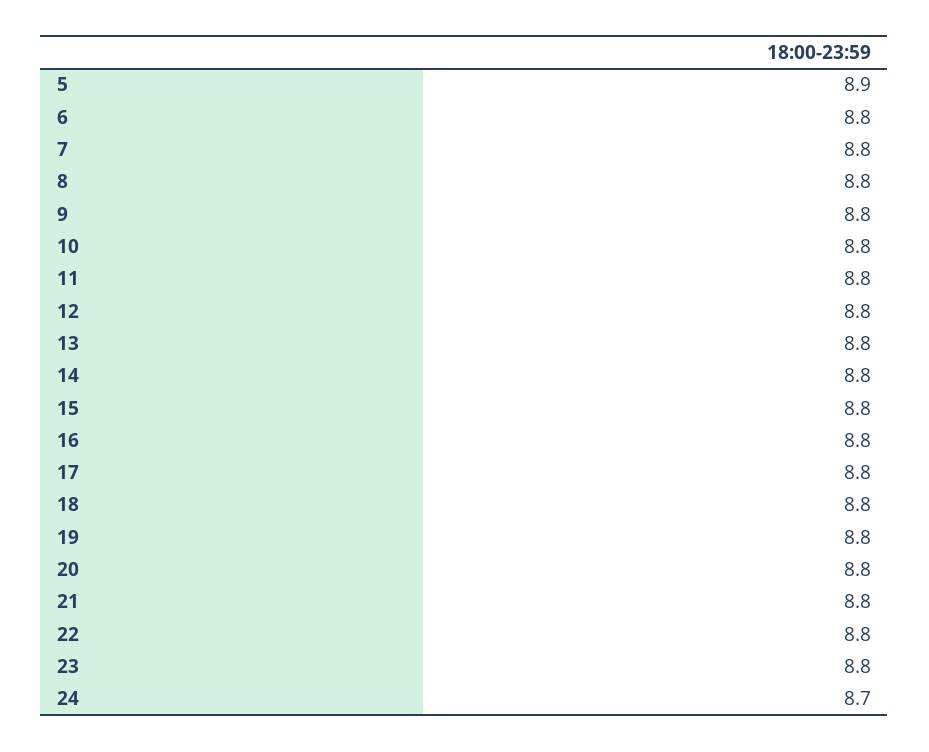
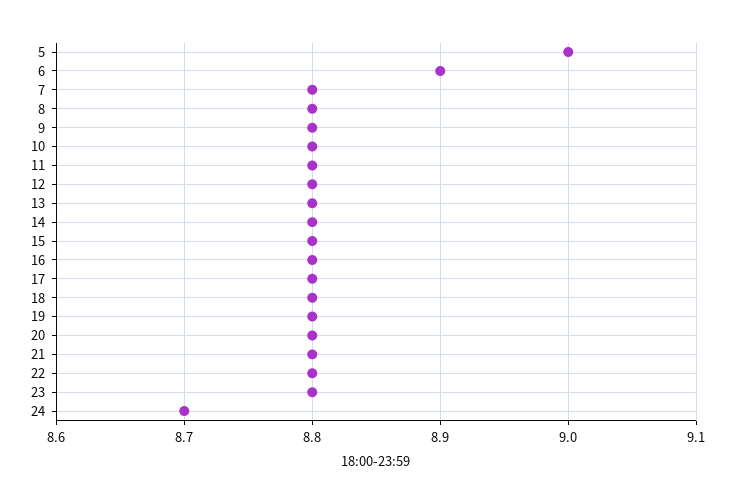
  {
-   "5": 8.9,
+   "5": 9,
-   "6": 8.8,
+   "6": 8.9,
    "7": 8.8,
    "8": 8.8,
    "9": 8.8,
    "10": 8.8,
    "11": 8.8,
    "12": 8.8,
    "13": 8.8,
    "14": 8.8,
    "15": 8.8,
    "16": 8.8,
    "17": 8.8,
    "18": 8.8,
    "19": 8.8,
    "20": 8.8,
    "21": 8.8,
    "22": 8.8,
    "23": 8.8,
    "24": 8.7
  }

